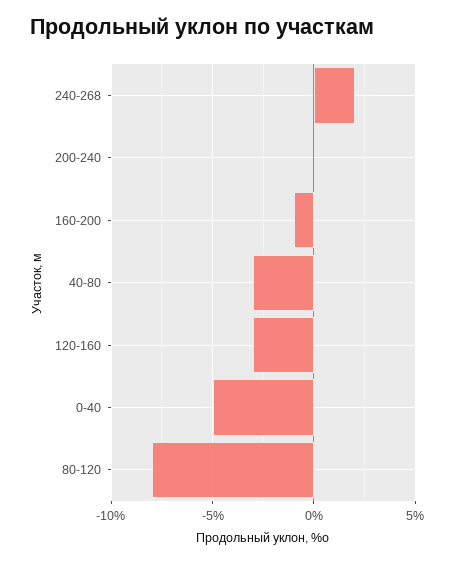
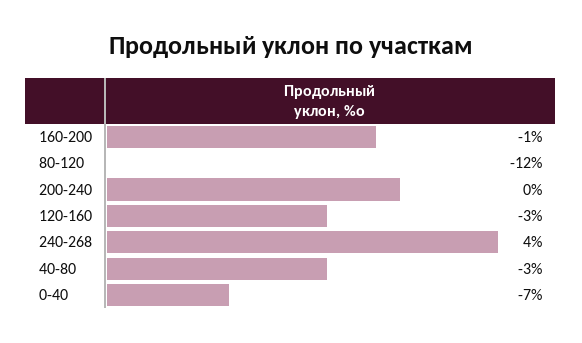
  {
-   "240-268": 2,
+   "240-268": 4,
    "200-240": 0,
    "160-200": -1,
    "40-80": -3,
    "120-160": -3,
-   "0-40": -5,
+   "0-40": -7,
-   "80-120": -8
+   "80-120": -12
  }

